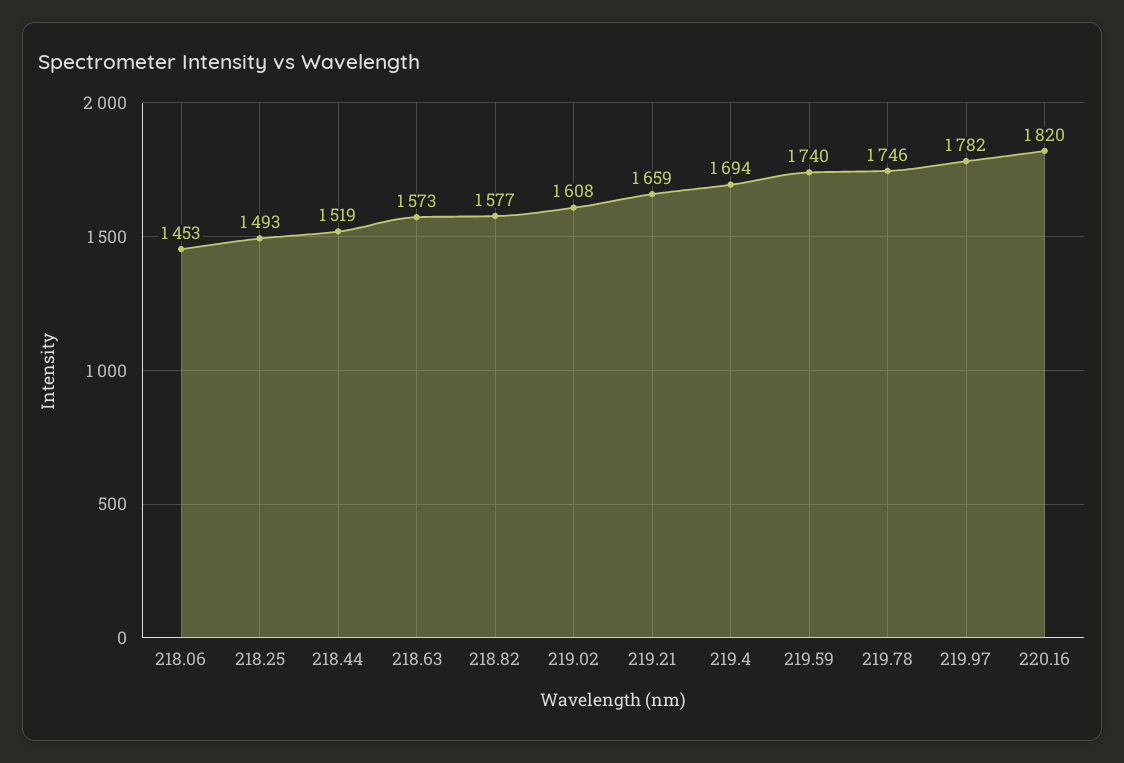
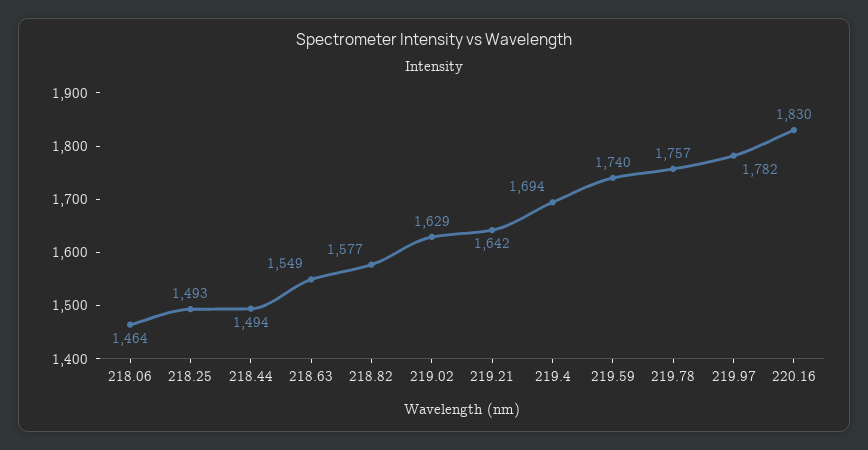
  {
-   "218.06": 1453,
+   "218.06": 1464,
    "218.25": 1493,
-   "218.44": 1519,
+   "218.44": 1494,
-   "218.63": 1573,
+   "218.63": 1549,
    "218.82": 1577,
-   "219.02": 1608,
+   "219.02": 1629,
-   "219.21": 1659,
+   "219.21": 1642,
    "219.4": 1694,
    "219.59": 1740,
-   "219.78": 1746,
+   "219.78": 1757,
    "219.97": 1782,
-   "220.16": 1820
+   "220.16": 1830
  }

